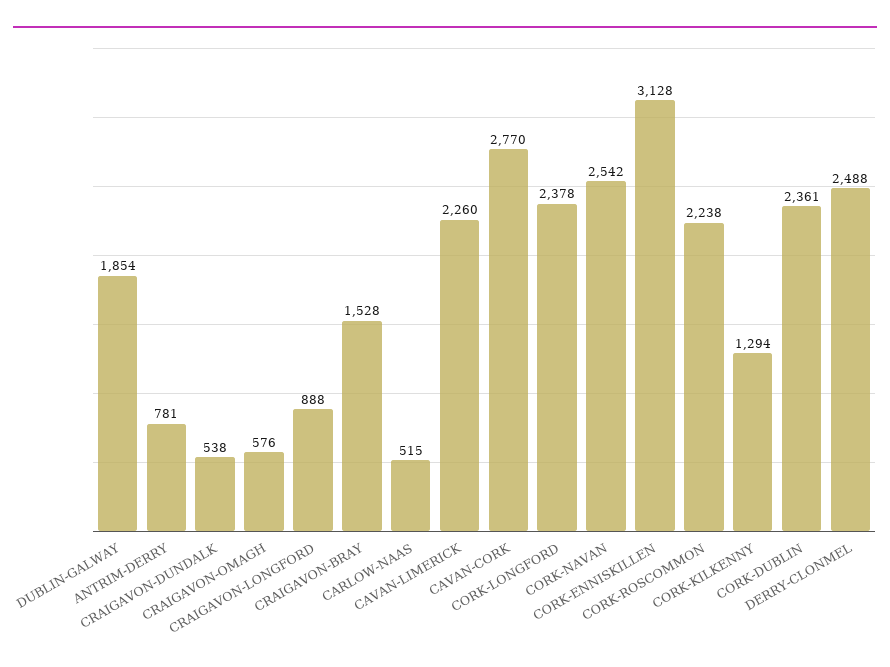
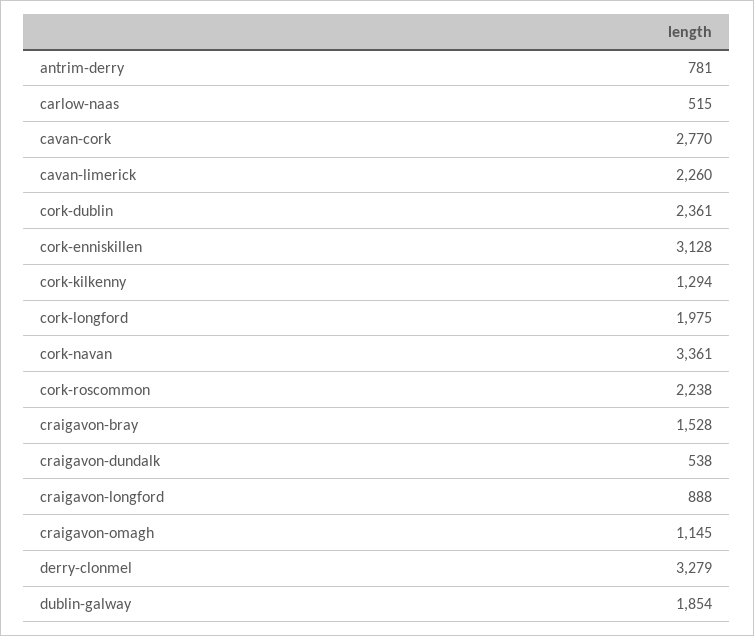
  {
    "DUBLIN-GALWAY": 1854,
    "ANTRIM-DERRY": 781,
    "CRAIGAVON-DUNDALK": 538,
-   "CRAIGAVON-OMAGH": 576,
+   "CRAIGAVON-OMAGH": 1145,
    "CRAIGAVON-LONGFORD": 888,
    "CRAIGAVON-BRAY": 1528,
    "CARLOW-NAAS": 515,
    "CAVAN-LIMERICK": 2260,
    "CAVAN-CORK": 2770,
-   "CORK-LONGFORD": 2378,
+   "CORK-LONGFORD": 1975,
-   "CORK-NAVAN": 2542,
+   "CORK-NAVAN": 3361,
    "CORK-ENNISKILLEN": 3128,
    "CORK-ROSCOMMON": 2238,
    "CORK-KILKENNY": 1294,
    "CORK-DUBLIN": 2361,
-   "DERRY-CLONMEL": 2488
+   "DERRY-CLONMEL": 3279
  }

